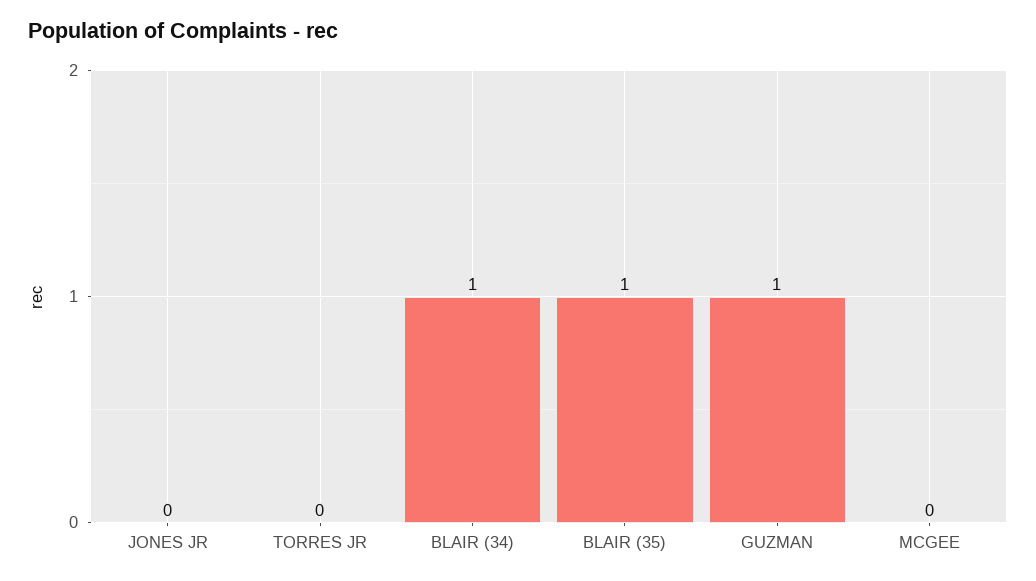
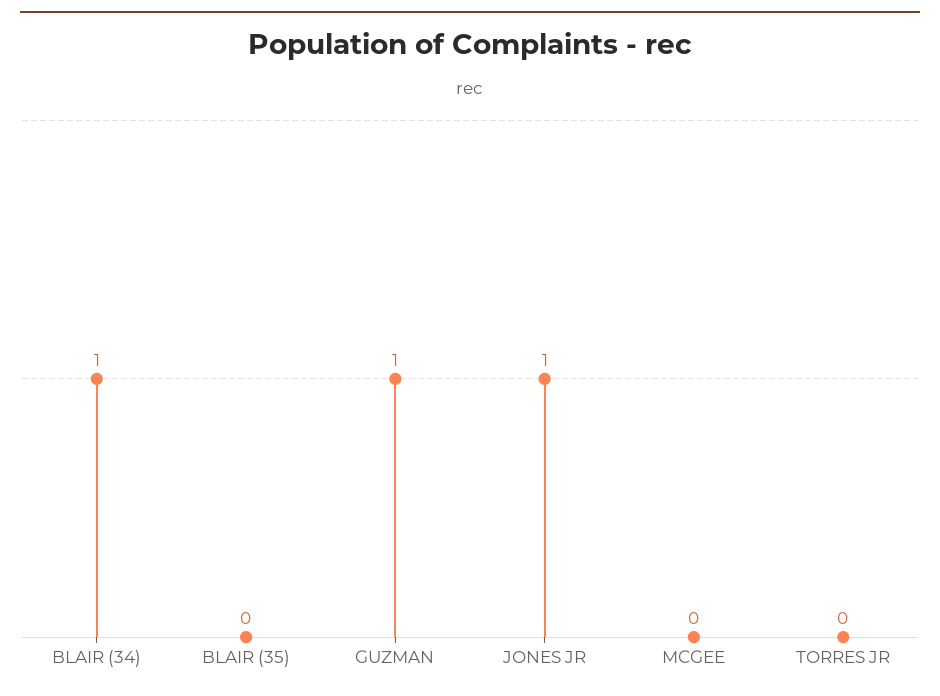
  {
-   "JONES JR": 0,
+   "JONES JR": 1,
    "TORRES JR": 0,
    "BLAIR (34)": 1,
-   "BLAIR (35)": 1,
+   "BLAIR (35)": 0,
    "GUZMAN": 1,
    "MCGEE": 0
  }

